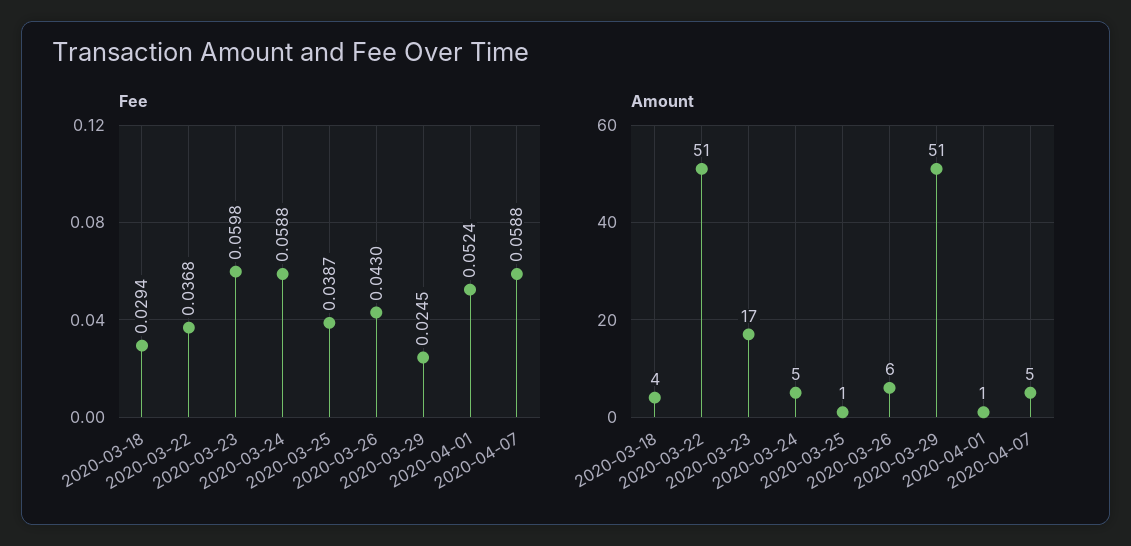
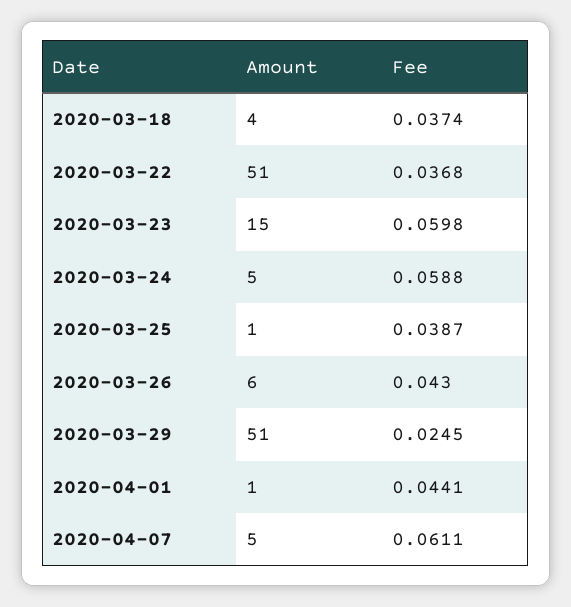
  {
    "Fee": {
-     "2020-03-18": 0.0294,
+     "2020-03-18": 0.0374,
      "2020-03-22": 0.0368,
      "2020-03-23": 0.0598,
      "2020-03-24": 0.0588,
      "2020-03-25": 0.0387,
      "2020-03-26": 0.043,
      "2020-03-29": 0.0245,
-     "2020-04-01": 0.0524,
+     "2020-04-01": 0.0441,
-     "2020-04-07": 0.0588
+     "2020-04-07": 0.0611
    },
    "Amount": {
      "2020-03-18": 4,
      "2020-03-22": 51,
-     "2020-03-23": 17,
+     "2020-03-23": 15,
      "2020-03-24": 5,
      "2020-03-25": 1,
      "2020-03-26": 6,
      "2020-03-29": 51,
      "2020-04-01": 1,
      "2020-04-07": 5
    }
  }

